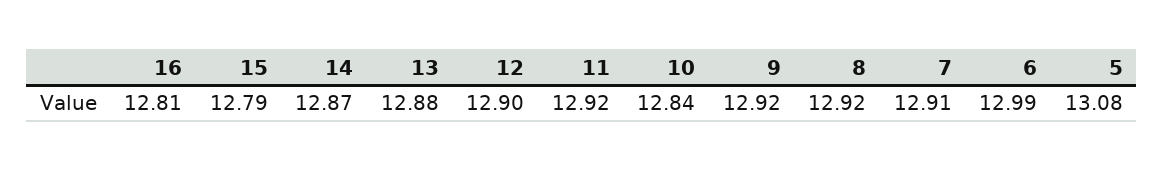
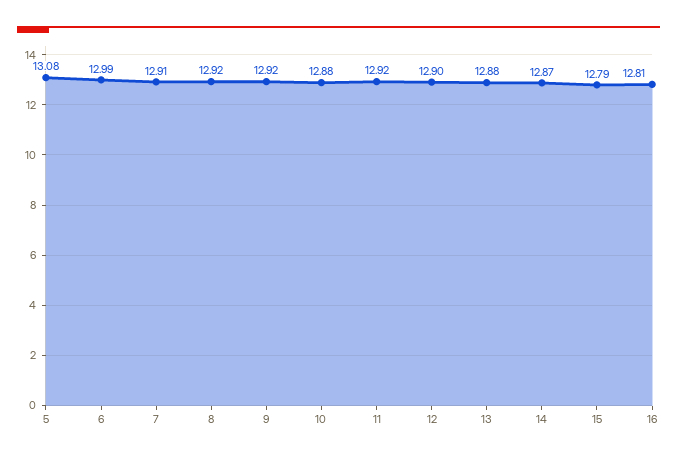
  {
    "16": 12.81,
    "15": 12.79,
    "14": 12.87,
    "13": 12.88,
    "12": 12.9,
    "11": 12.92,
-   "10": 12.84,
+   "10": 12.88,
    "9": 12.92,
    "8": 12.92,
    "7": 12.91,
    "6": 12.99,
    "5": 13.08
  }

